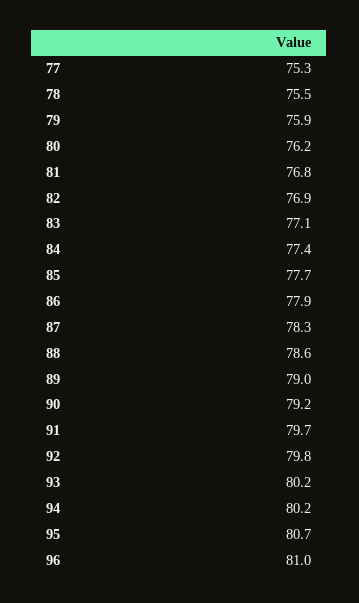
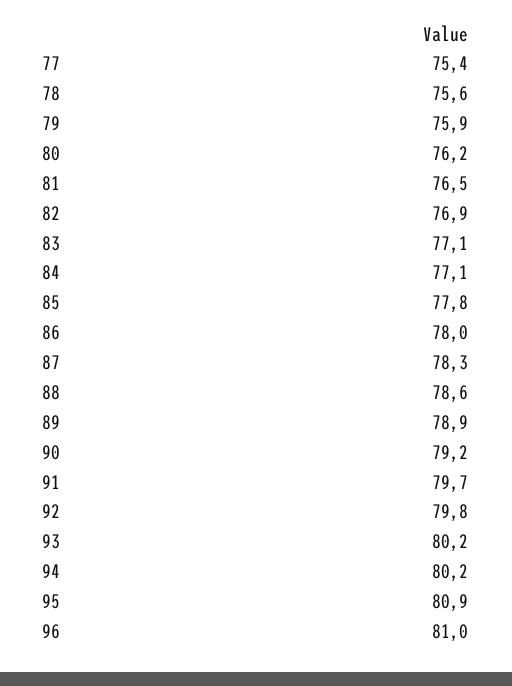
  {
-   "77": 75.3,
+   "77": 75.4,
-   "78": 75.5,
+   "78": 75.6,
    "79": 75.9,
    "80": 76.2,
-   "81": 76.8,
+   "81": 76.5,
    "82": 76.9,
    "83": 77.1,
-   "84": 77.4,
+   "84": 77.1,
-   "85": 77.7,
+   "85": 77.8,
-   "86": 77.9,
+   "86": 78,
    "87": 78.3,
    "88": 78.6,
-   "89": 79,
+   "89": 78.9,
    "90": 79.2,
    "91": 79.7,
    "92": 79.8,
    "93": 80.2,
    "94": 80.2,
-   "95": 80.7,
+   "95": 80.9,
    "96": 81
  }

